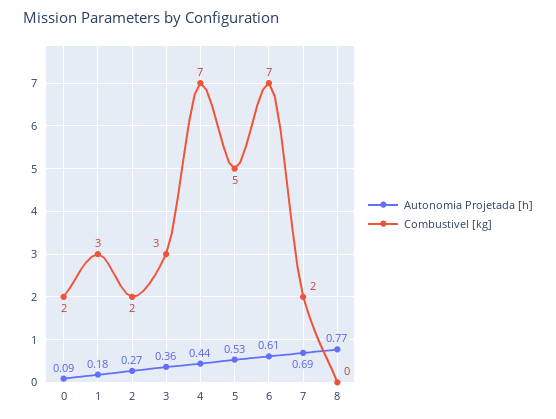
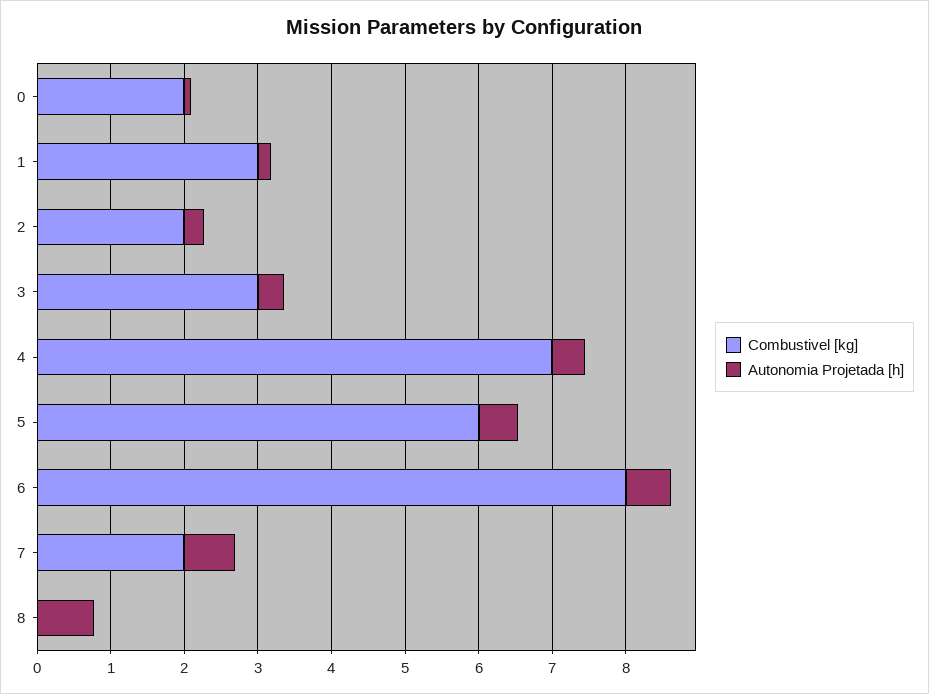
  {
    "Autonomia Projetada [h]": {
      "0": 0.09,
      "1": 0.18,
      "2": 0.27,
      "3": 0.36,
      "4": 0.44,
      "5": 0.53,
      "6": 0.61,
      "7": 0.69,
      "8": 0.77
    },
    "Combustivel [kg]": {
      "0": 2,
      "1": 3,
      "2": 2,
      "3": 3,
      "4": 7,
-     "5": 5,
+     "5": 6,
-     "6": 7,
+     "6": 8,
      "7": 2,
      "8": 0
    }
  }

